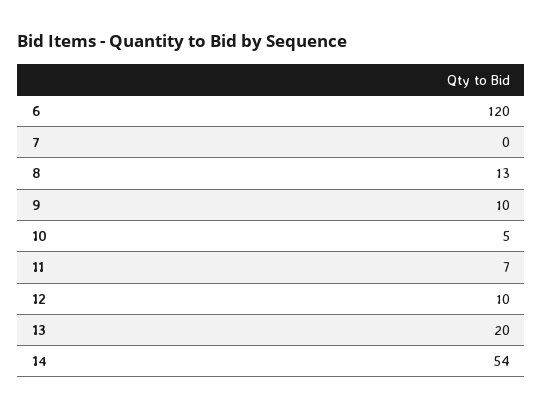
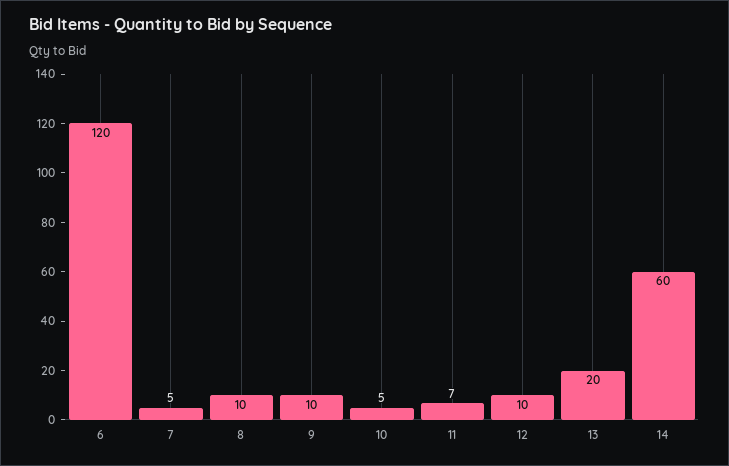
  {
    "6": 120,
-   "7": 0,
+   "7": 5,
-   "8": 13,
+   "8": 10,
    "9": 10,
    "10": 5,
    "11": 7,
    "12": 10,
    "13": 20,
-   "14": 54
+   "14": 60
  }

